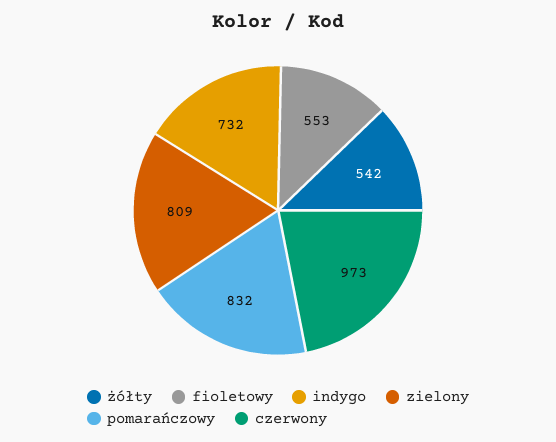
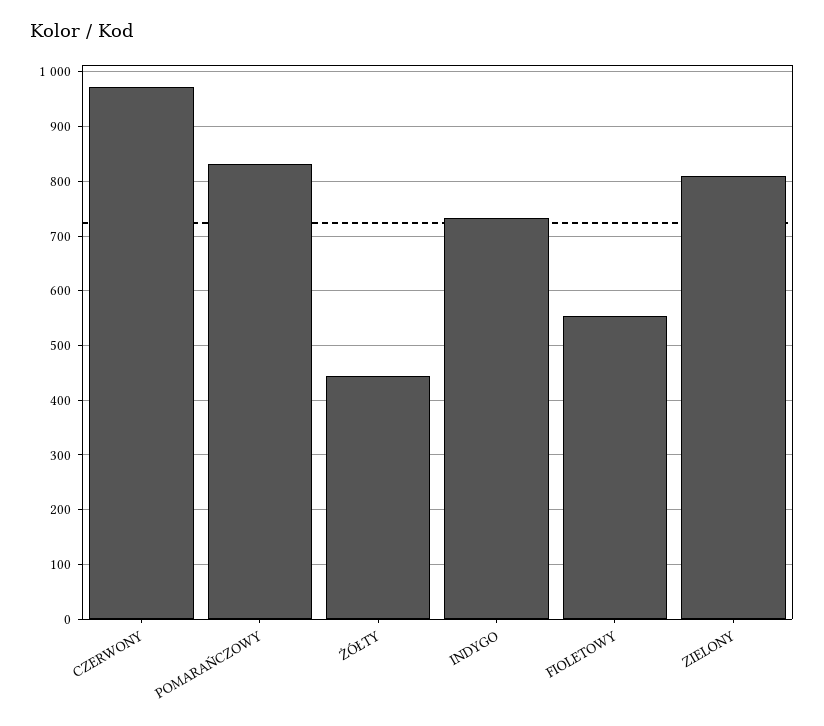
  {
-   "żółty": 542,
+   "żółty": 440,
    "fioletowy": 553,
    "indygo": 732,
    "zielony": 809,
    "pomarańczowy": 832,
    "czerwony": 973
  }

